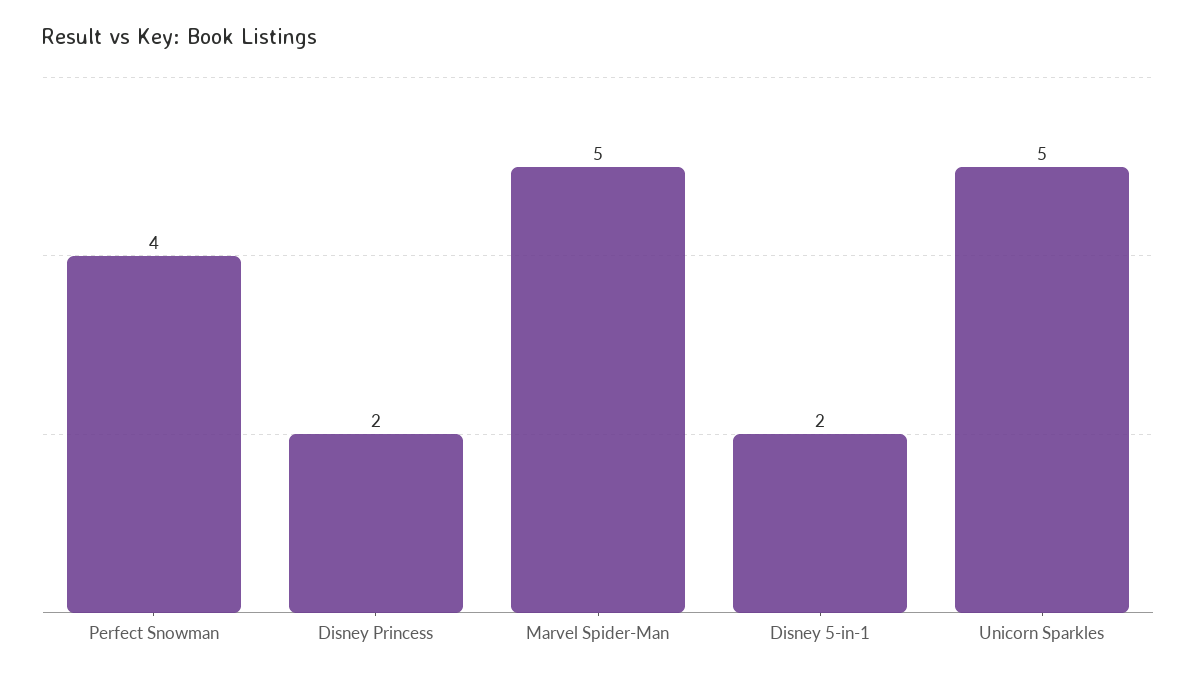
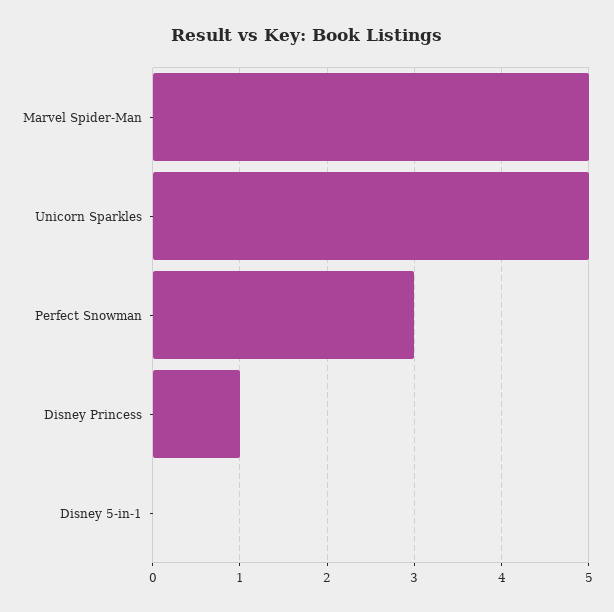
  {
-   "Perfect Snowman": 4,
+   "Perfect Snowman": 3,
-   "Disney Princess": 2,
+   "Disney Princess": 1,
    "Marvel Spider-Man": 5,
-   "Disney 5-in-1": 2,
+   "Disney 5-in-1": 0,
    "Unicorn Sparkles": 5
  }

